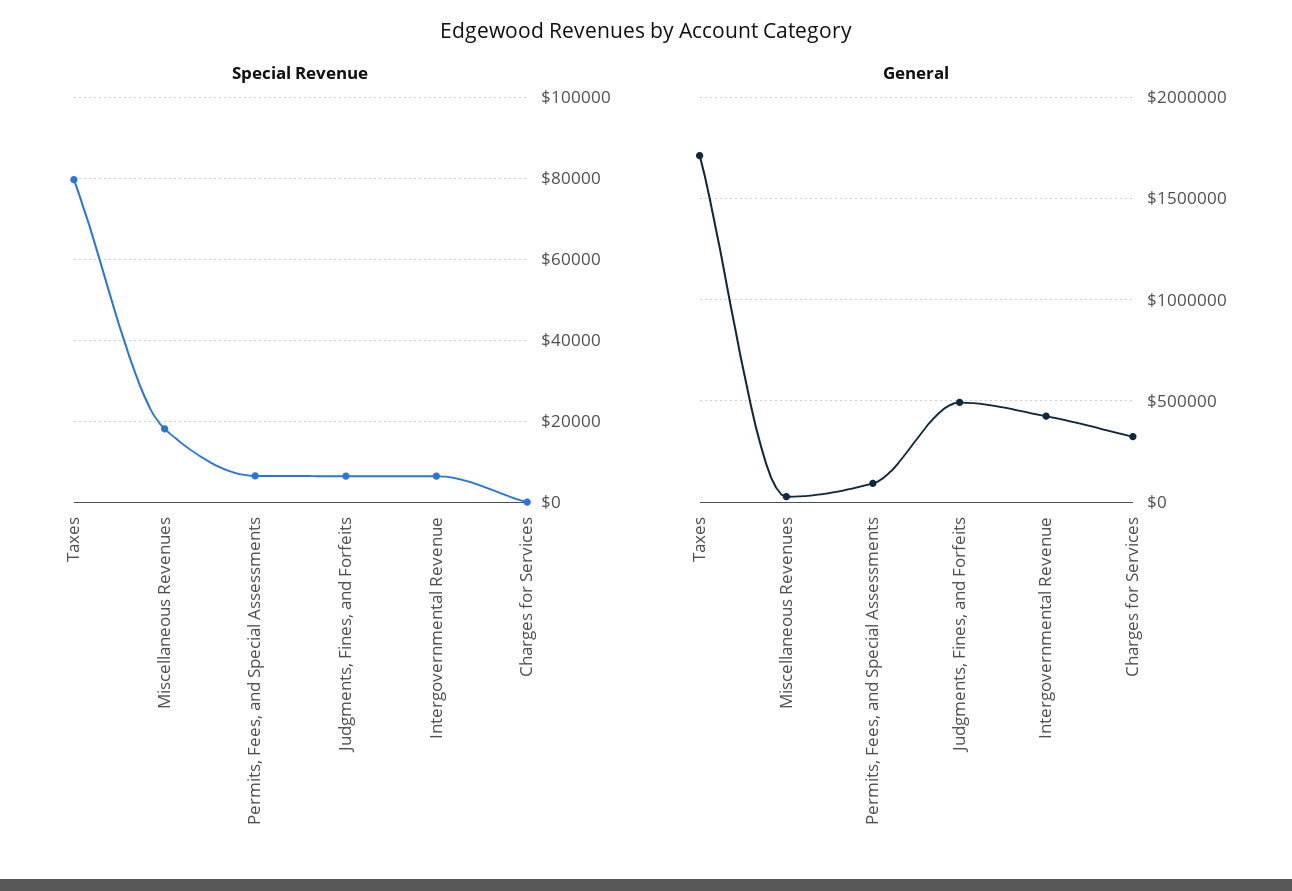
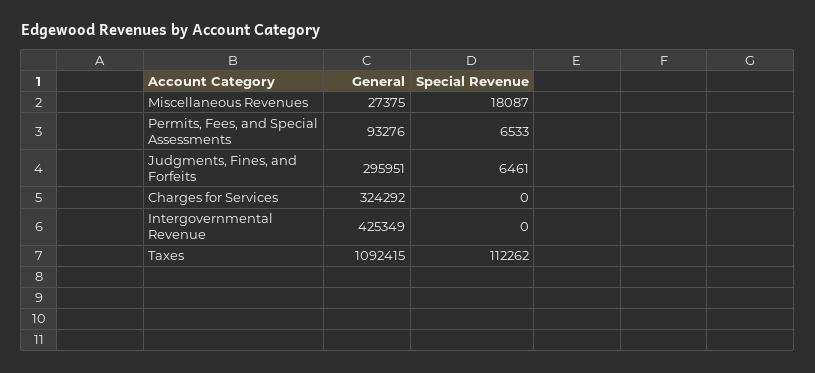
  {
    "Special Revenue": {
-     "Taxes": 80000,
+     "Taxes": 112262,
      "Miscellaneous Revenues": 18087,
      "Permits, Fees, and Special Assessments": 6533,
      "Judgments, Fines, and Forfeits": 6461,
-     "Intergovernmental Revenue": 6000,
+     "Intergovernmental Revenue": 0,
      "Charges for Services": 0
    },
    "General": {
-     "Taxes": 1700000,
+     "Taxes": 1092415,
      "Miscellaneous Revenues": 27375,
      "Permits, Fees, and Special Assessments": 93276,
-     "Judgments, Fines, and Forfeits": 500000,
+     "Judgments, Fines, and Forfeits": 295951,
      "Intergovernmental Revenue": 425349,
      "Charges for Services": 324292
    }
  }

